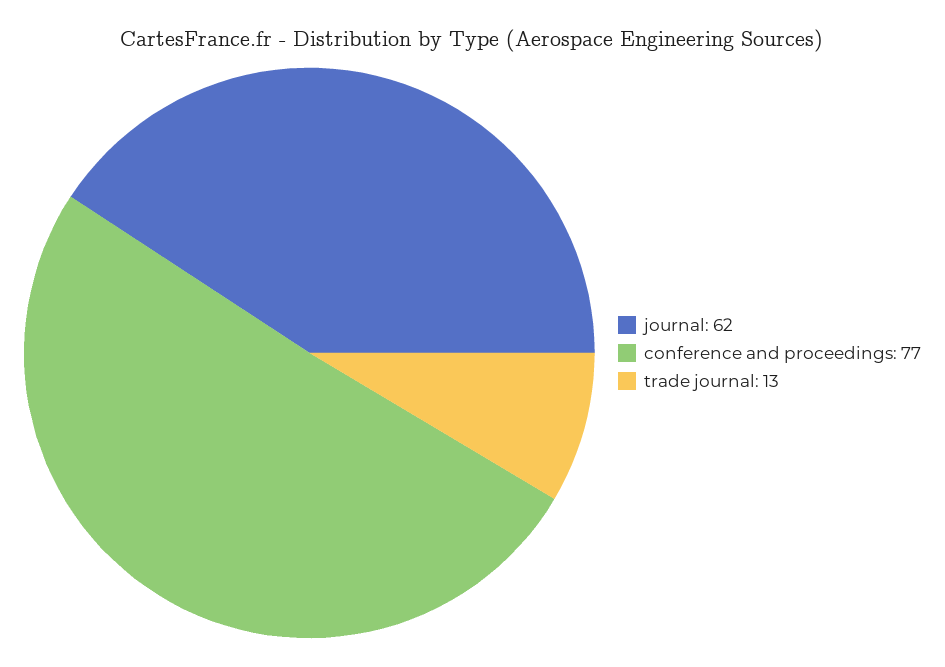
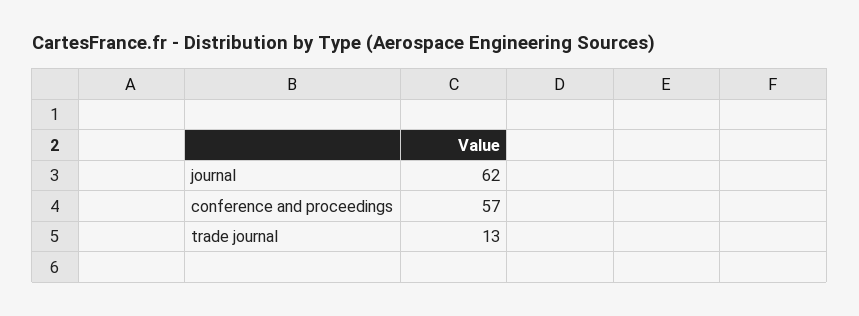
  {
    "journal": 62,
-   "conference and proceedings": 77,
+   "conference and proceedings": 57,
    "trade journal": 13
  }

